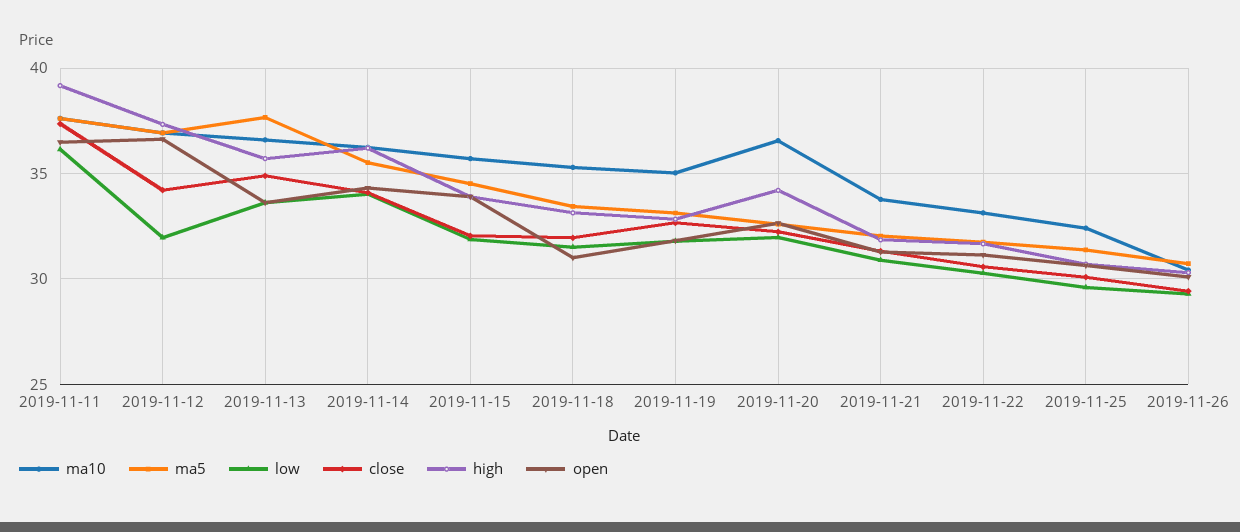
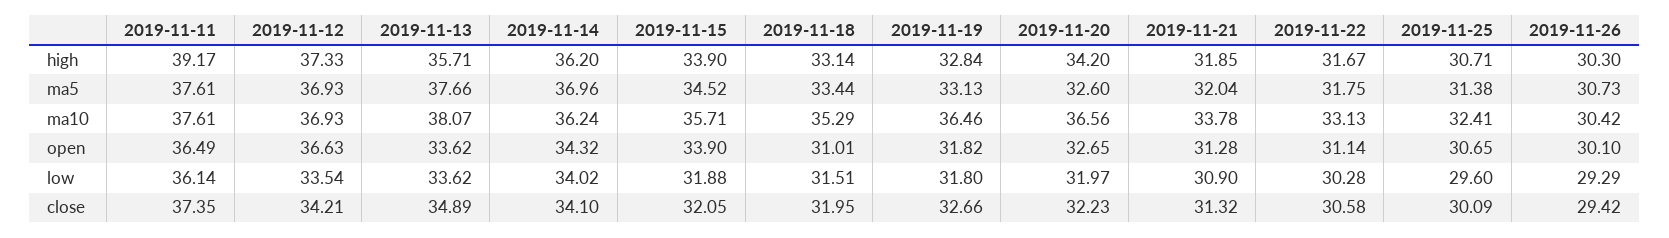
  {
    "ma10": {
      "2019-11-11": 37.61,
      "2019-11-12": 36.93,
-     "2019-11-13": 36.5,
+     "2019-11-13": 38.07,
      "2019-11-14": 36.24,
      "2019-11-15": 35.71,
      "2019-11-18": 35.29,
-     "2019-11-19": 35,
+     "2019-11-19": 36.46,
      "2019-11-20": 36.56,
      "2019-11-21": 33.78,
      "2019-11-22": 33.13,
      "2019-11-25": 32.41,
      "2019-11-26": 30.42
    },
    "ma5": {
      "2019-11-11": 37.61,
      "2019-11-12": 36.93,
      "2019-11-13": 37.66,
-     "2019-11-14": 35.5,
+     "2019-11-14": 36.96,
      "2019-11-15": 34.52,
      "2019-11-18": 33.44,
      "2019-11-19": 33.13,
      "2019-11-20": 32.6,
      "2019-11-21": 32.04,
      "2019-11-22": 31.75,
      "2019-11-25": 31.38,
      "2019-11-26": 30.73
    },
    "low": {
      "2019-11-11": 36.14,
-     "2019-11-12": 32,
+     "2019-11-12": 33.54,
      "2019-11-13": 33.62,
      "2019-11-14": 34.02,
      "2019-11-15": 31.88,
      "2019-11-18": 31.51,
      "2019-11-19": 31.8,
      "2019-11-20": 31.97,
      "2019-11-21": 30.9,
      "2019-11-22": 30.28,
      "2019-11-25": 29.6,
      "2019-11-26": 29.29
    },
    "close": {
      "2019-11-11": 37.35,
      "2019-11-12": 34.21,
      "2019-11-13": 34.89,
      "2019-11-14": 34.1,
      "2019-11-15": 32.05,
      "2019-11-18": 31.95,
      "2019-11-19": 32.66,
      "2019-11-20": 32.23,
      "2019-11-21": 31.32,
      "2019-11-22": 30.58,
      "2019-11-25": 30.09,
      "2019-11-26": 29.42
    },
    "high": {
      "2019-11-11": 39.17,
      "2019-11-12": 37.33,
      "2019-11-13": 35.71,
      "2019-11-14": 36.2,
      "2019-11-15": 33.9,
      "2019-11-18": 33.14,
      "2019-11-19": 32.84,
      "2019-11-20": 34.2,
      "2019-11-21": 31.85,
      "2019-11-22": 31.67,
      "2019-11-25": 30.71,
      "2019-11-26": 30.3
    },
    "open": {
      "2019-11-11": 36.49,
      "2019-11-12": 36.63,
      "2019-11-13": 33.62,
      "2019-11-14": 34.32,
      "2019-11-15": 33.9,
      "2019-11-18": 31.01,
      "2019-11-19": 31.82,
      "2019-11-20": 32.65,
      "2019-11-21": 31.28,
      "2019-11-22": 31.14,
      "2019-11-25": 30.65,
      "2019-11-26": 30.1
    }
  }

